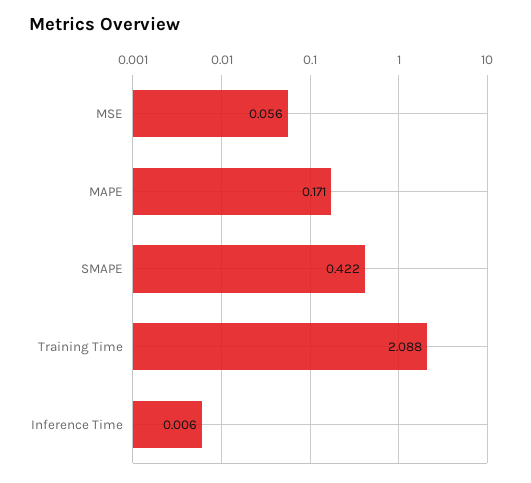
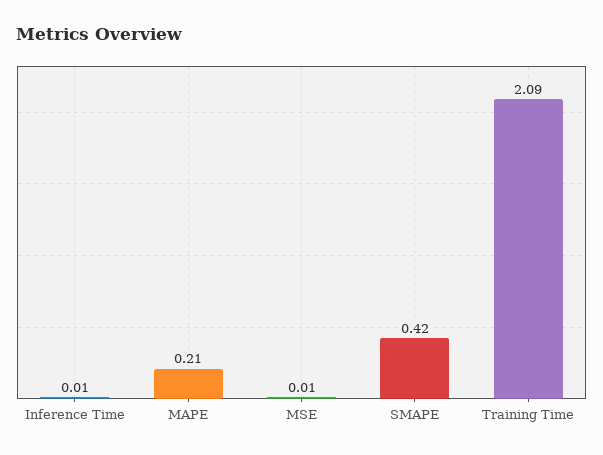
  {
-   "MSE": 0.056,
+   "MSE": 0.01,
-   "MAPE": 0.171,
+   "MAPE": 0.21,
    "SMAPE": 0.422,
    "Training Time": 2.088,
    "Inference Time": 0.006
  }

